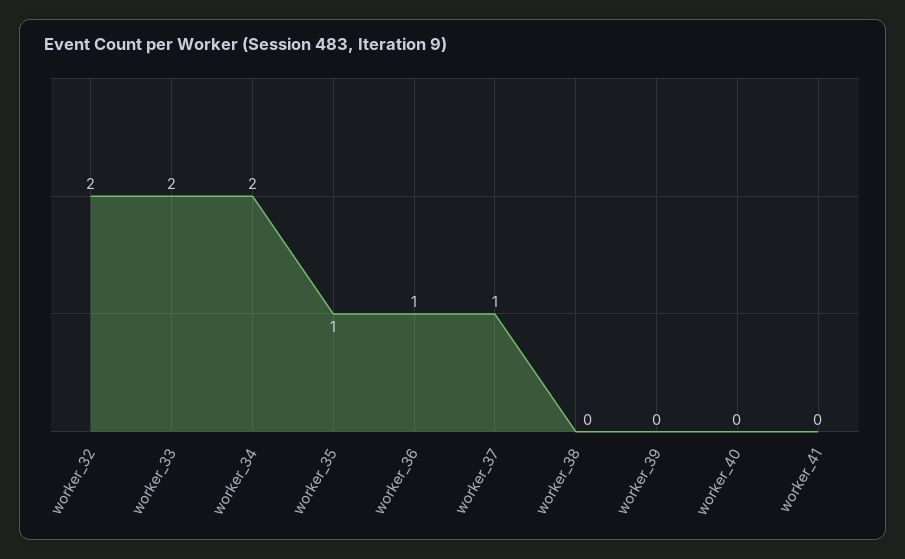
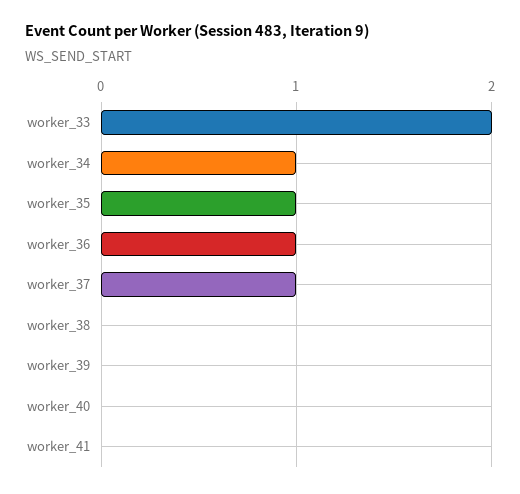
  {
-   "worker_32": 2,
    "worker_33": 2,
-   "worker_34": 2,
+   "worker_34": 1,
    "worker_35": 1,
    "worker_36": 1,
    "worker_37": 1,
    "worker_38": 0,
    "worker_39": 0,
    "worker_40": 0,
    "worker_41": 0
  }

